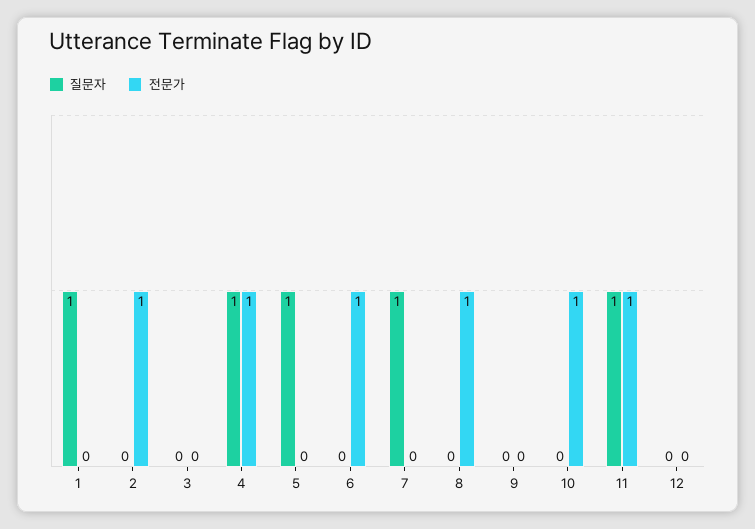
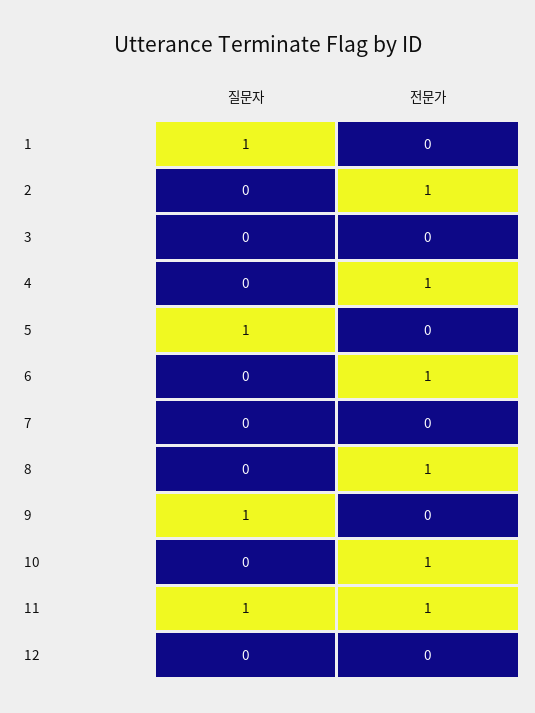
  {
    "질문자": {
      "1": 1,
      "2": 0,
      "3": 0,
-     "4": 1,
+     "4": 0,
      "5": 1,
      "6": 0,
-     "7": 1,
+     "7": 0,
      "8": 0,
-     "9": 0,
+     "9": 1,
      "10": 0,
      "11": 1,
      "12": 0
    },
    "전문가": {
      "1": 0,
      "2": 1,
      "3": 0,
      "4": 1,
      "5": 0,
      "6": 1,
      "7": 0,
      "8": 1,
      "9": 0,
      "10": 1,
      "11": 1,
      "12": 0
    }
  }

